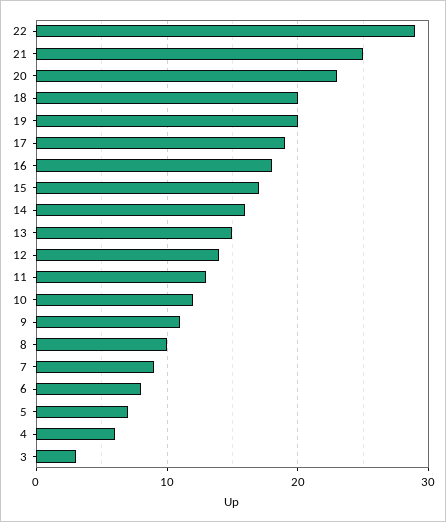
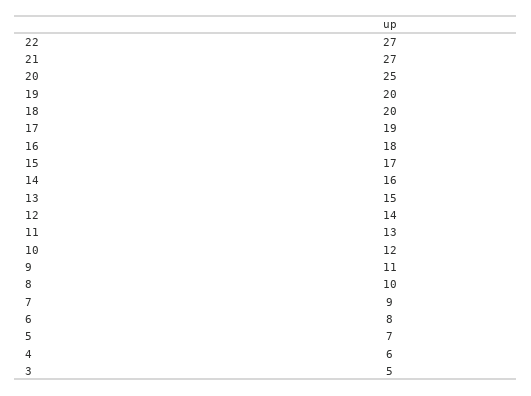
  {
-   "22": 29,
+   "22": 27,
-   "21": 25,
+   "21": 27,
-   "20": 23,
+   "20": 25,
    "18": 20,
    "19": 20,
    "17": 19,
    "16": 18,
    "15": 17,
    "14": 16,
    "13": 15,
    "12": 14,
    "11": 13,
    "10": 12,
    "9": 11,
    "8": 10,
    "7": 9,
    "6": 8,
    "5": 7,
    "4": 6,
-   "3": 3
+   "3": 5
  }

